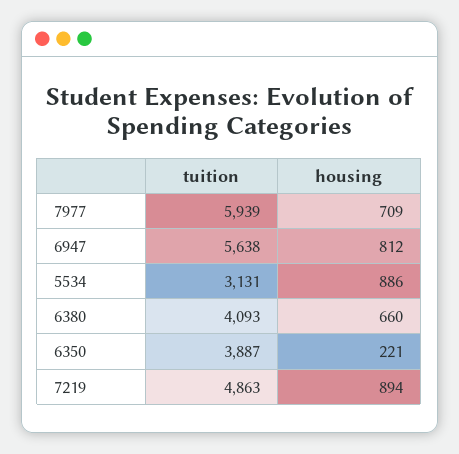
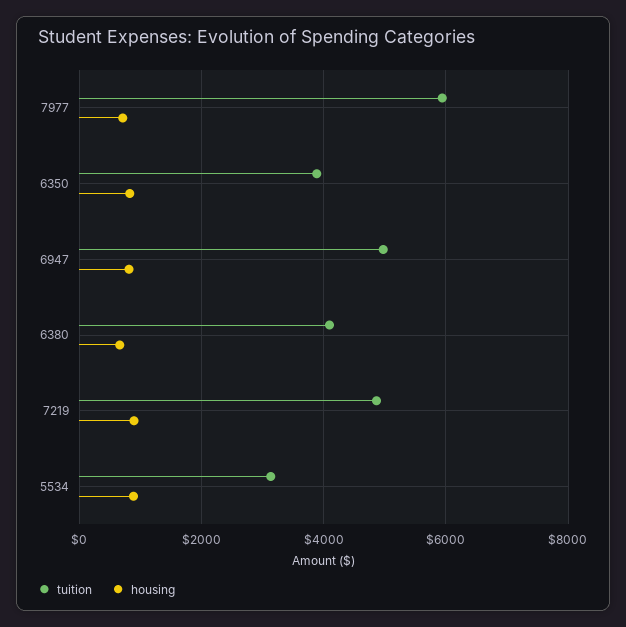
  {
    "tuition": {
      "7977": 5939,
-     "6947": 5638,
+     "6947": 5000,
      "5534": 3131,
      "6380": 4093,
      "6350": 3887,
      "7219": 4863
    },
    "housing": {
      "7977": 709,
      "6947": 812,
      "5534": 886,
      "6380": 660,
-     "6350": 221,
+     "6350": 800,
      "7219": 894
    }
  }

